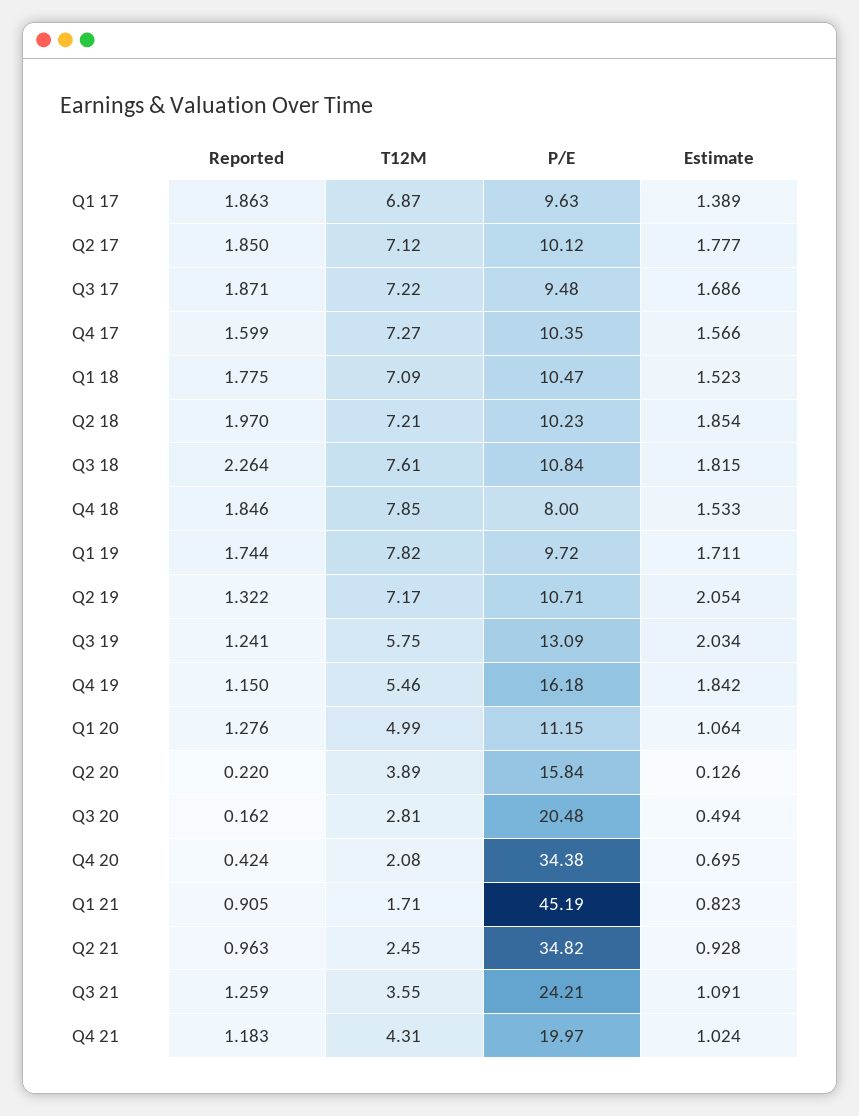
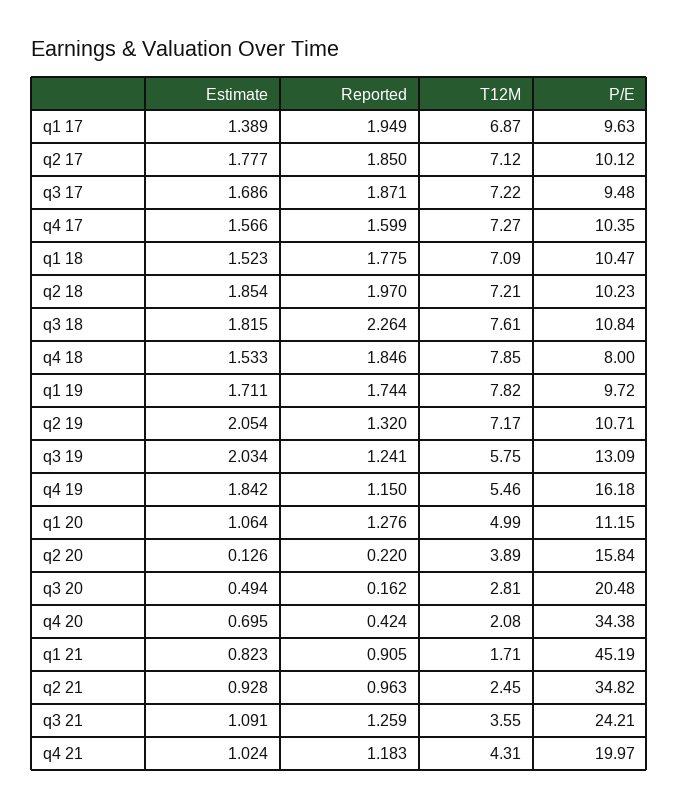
  {
    "Reported": {
-     "Q1 17": 1.863,
+     "Q1 17": 1.949,
      "Q2 17": 1.85,
      "Q3 17": 1.871,
      "Q4 17": 1.599,
      "Q1 18": 1.775,
      "Q2 18": 1.97,
      "Q3 18": 2.264,
      "Q4 18": 1.846,
      "Q1 19": 1.744,
-     "Q2 19": 1.322,
+     "Q2 19": 1.32,
      "Q3 19": 1.241,
      "Q4 19": 1.15,
      "Q1 20": 1.276,
      "Q2 20": 0.22,
      "Q3 20": 0.162,
      "Q4 20": 0.424,
      "Q1 21": 0.905,
      "Q2 21": 0.963,
      "Q3 21": 1.259,
      "Q4 21": 1.183
    },
    "T12M": {
      "Q1 17": 6.87,
      "Q2 17": 7.12,
      "Q3 17": 7.22,
      "Q4 17": 7.27,
      "Q1 18": 7.09,
      "Q2 18": 7.21,
      "Q3 18": 7.61,
      "Q4 18": 7.85,
      "Q1 19": 7.82,
      "Q2 19": 7.17,
      "Q3 19": 5.75,
      "Q4 19": 5.46,
      "Q1 20": 4.99,
      "Q2 20": 3.89,
      "Q3 20": 2.81,
      "Q4 20": 2.08,
      "Q1 21": 1.71,
      "Q2 21": 2.45,
      "Q3 21": 3.55,
      "Q4 21": 4.31
    },
    "P/E": {
      "Q1 17": 9.63,
      "Q2 17": 10.12,
      "Q3 17": 9.48,
      "Q4 17": 10.35,
      "Q1 18": 10.47,
      "Q2 18": 10.23,
      "Q3 18": 10.84,
      "Q4 18": 8,
      "Q1 19": 9.72,
      "Q2 19": 10.71,
      "Q3 19": 13.09,
      "Q4 19": 16.18,
      "Q1 20": 11.15,
      "Q2 20": 15.84,
      "Q3 20": 20.48,
      "Q4 20": 34.38,
      "Q1 21": 45.19,
      "Q2 21": 34.82,
      "Q3 21": 24.21,
      "Q4 21": 19.97
    },
    "Estimate": {
      "Q1 17": 1.389,
      "Q2 17": 1.777,
      "Q3 17": 1.686,
      "Q4 17": 1.566,
      "Q1 18": 1.523,
      "Q2 18": 1.854,
      "Q3 18": 1.815,
      "Q4 18": 1.533,
      "Q1 19": 1.711,
      "Q2 19": 2.054,
      "Q3 19": 2.034,
      "Q4 19": 1.842,
      "Q1 20": 1.064,
      "Q2 20": 0.126,
      "Q3 20": 0.494,
      "Q4 20": 0.695,
      "Q1 21": 0.823,
      "Q2 21": 0.928,
      "Q3 21": 1.091,
      "Q4 21": 1.024
    }
  }

